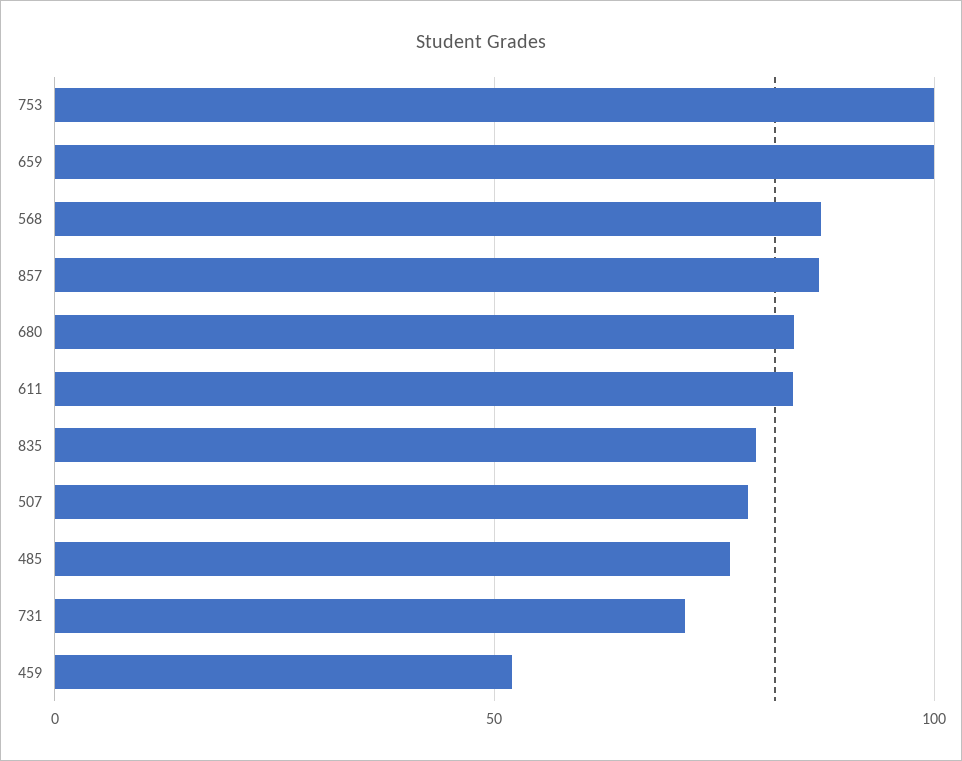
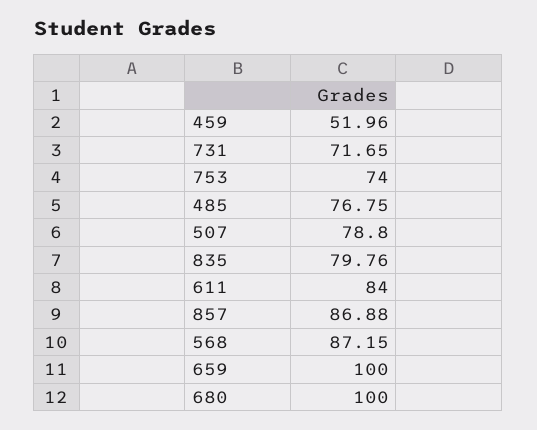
  {
-   "753": 100,
+   "753": 74,
    "659": 100,
    "568": 87.15,
    "857": 86.88,
-   "680": 85,
+   "680": 100,
    "611": 84,
    "835": 79.76,
    "507": 78.8,
    "485": 76.75,
    "731": 71.65,
    "459": 51.96
  }

